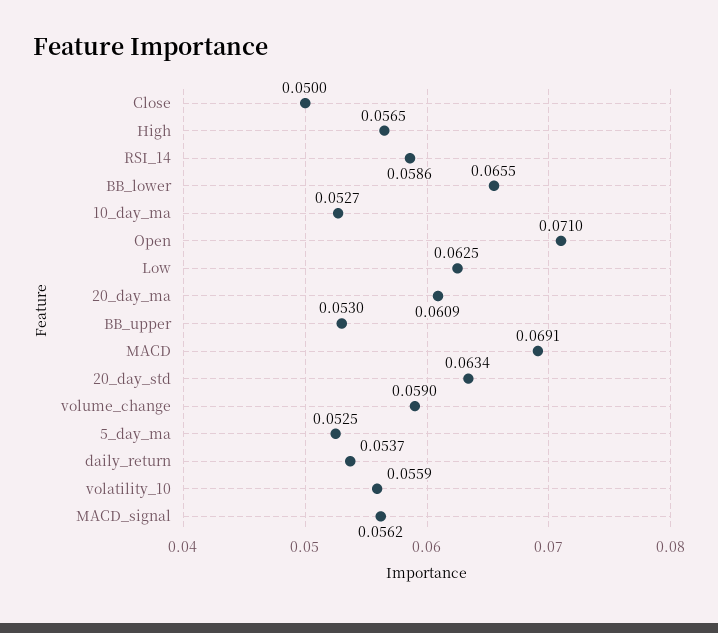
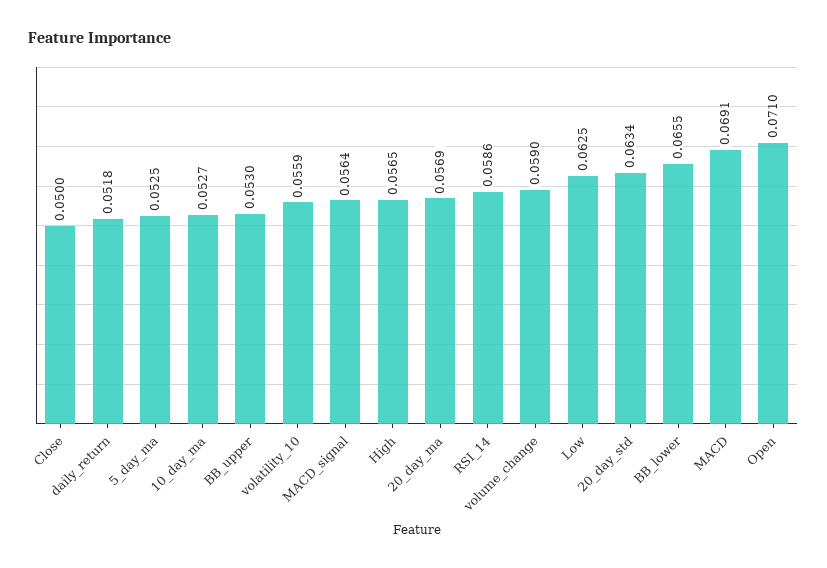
  {
    "Close": 0.05,
    "High": 0.0565,
    "RSI_14": 0.0586,
    "BB_lower": 0.0655,
    "10_day_ma": 0.0527,
    "Open": 0.071,
    "Low": 0.0625,
-   "20_day_ma": 0.0609,
+   "20_day_ma": 0.0569,
    "BB_upper": 0.053,
    "MACD": 0.0691,
    "20_day_std": 0.0634,
    "volume_change": 0.059,
    "5_day_ma": 0.0525,
-   "daily_return": 0.0537,
+   "daily_return": 0.0518,
    "volatility_10": 0.0559,
-   "MACD_signal": 0.0562
+   "MACD_signal": 0.0564
  }

